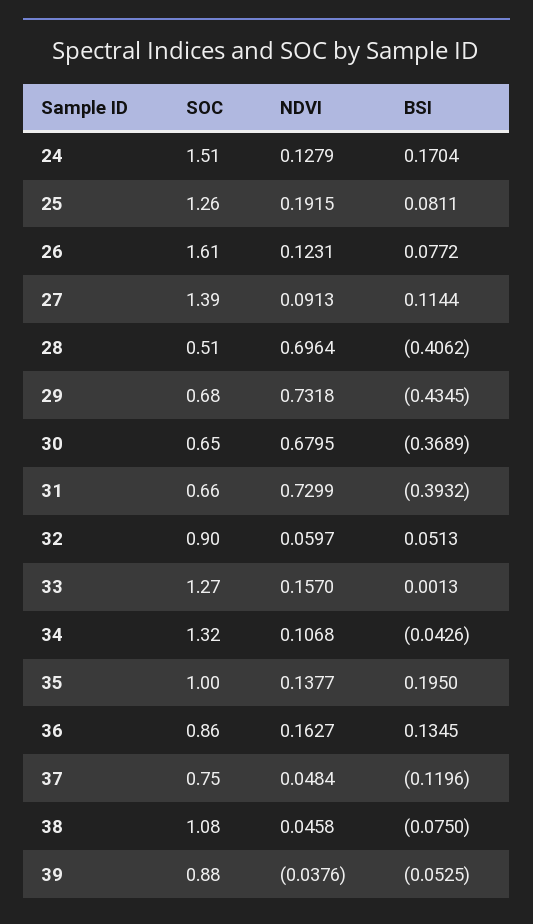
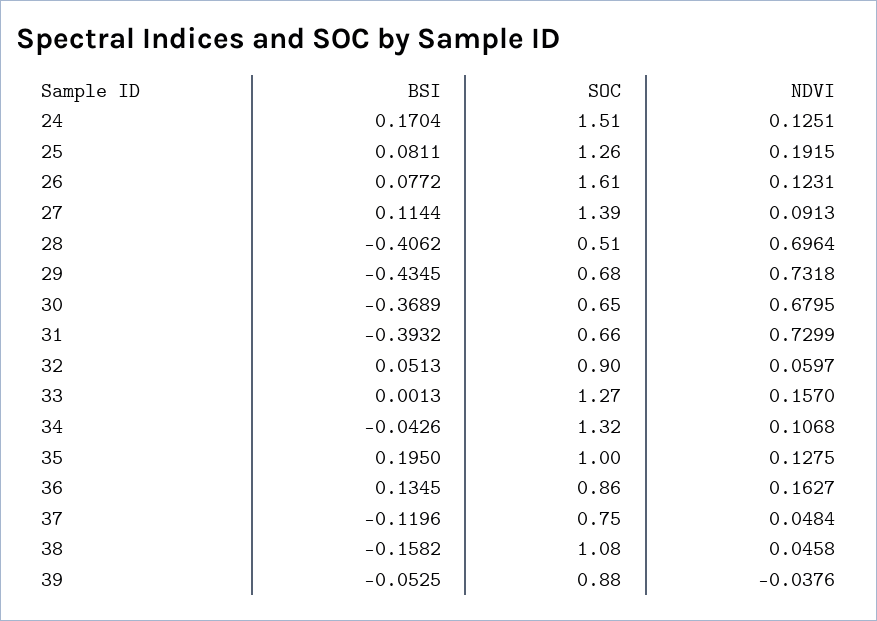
  {
    "SOC": {
      "24": 1.51,
      "25": 1.26,
      "26": 1.61,
      "27": 1.39,
      "28": 0.51,
      "29": 0.68,
      "30": 0.65,
      "31": 0.66,
      "32": 0.9,
      "33": 1.27,
      "34": 1.32,
      "35": 1,
      "36": 0.86,
      "37": 0.75,
      "38": 1.08,
      "39": 0.88
    },
    "NDVI": {
-     "24": 0.1279,
+     "24": 0.1251,
      "25": 0.1915,
      "26": 0.1231,
      "27": 0.0913,
      "28": 0.6964,
      "29": 0.7318,
      "30": 0.6795,
      "31": 0.7299,
      "32": 0.0597,
      "33": 0.157,
      "34": 0.1068,
-     "35": 0.1377,
+     "35": 0.1275,
      "36": 0.1627,
      "37": 0.0484,
      "38": 0.0458,
      "39": -0.0376
    },
    "BSI": {
      "24": 0.1704,
      "25": 0.0811,
      "26": 0.0772,
      "27": 0.1144,
      "28": -0.4062,
      "29": -0.4345,
      "30": -0.3689,
      "31": -0.3932,
      "32": 0.0513,
      "33": 0.0013,
      "34": -0.0426,
      "35": 0.195,
      "36": 0.1345,
      "37": -0.1196,
-     "38": -0.075,
+     "38": -0.1582,
      "39": -0.0525
    }
  }

